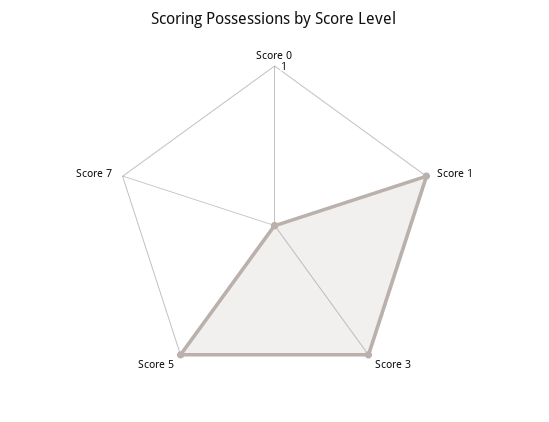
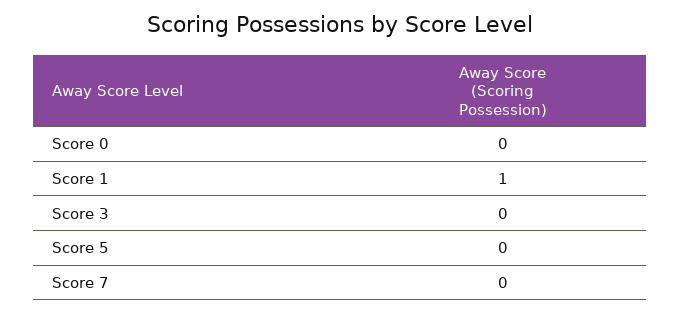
  {
    "Score 0": 0,
    "Score 1": 1,
-   "Score 3": 1,
+   "Score 3": 0,
-   "Score 5": 1,
+   "Score 5": 0,
    "Score 7": 0
  }

